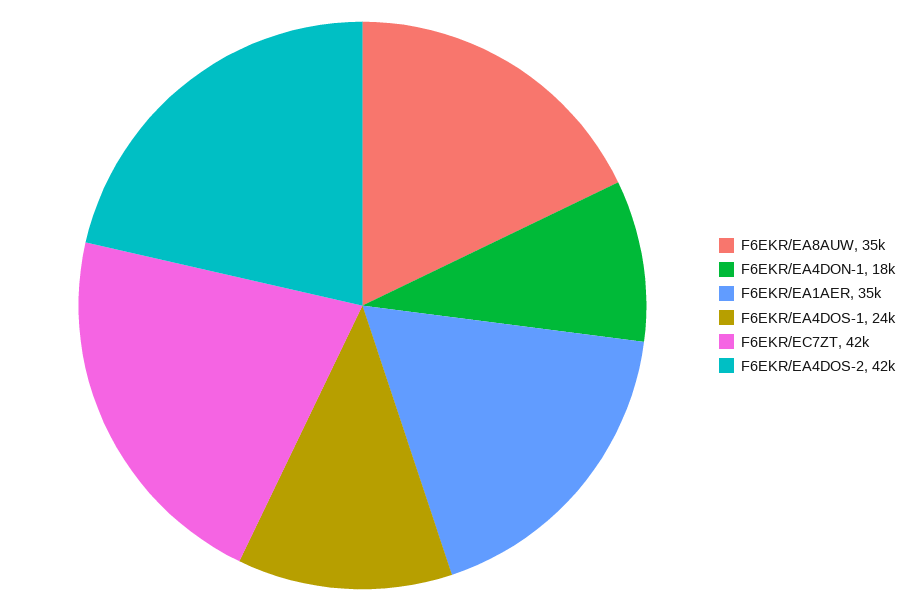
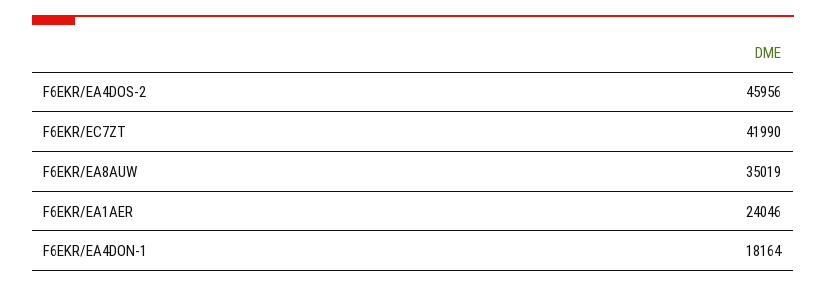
  {
    "F6EKR/EA8AUW": 35019,
    "F6EKR/EA4DON-1": 18164,
-   "F6EKR/EA1AER": 35000,
+   "F6EKR/EA1AER": 24046,
-   "F6EKR/EA4DOS-1": 24000,
    "F6EKR/EC7ZT": 41990,
-   "F6EKR/EA4DOS-2": 42000
+   "F6EKR/EA4DOS-2": 45956
  }

